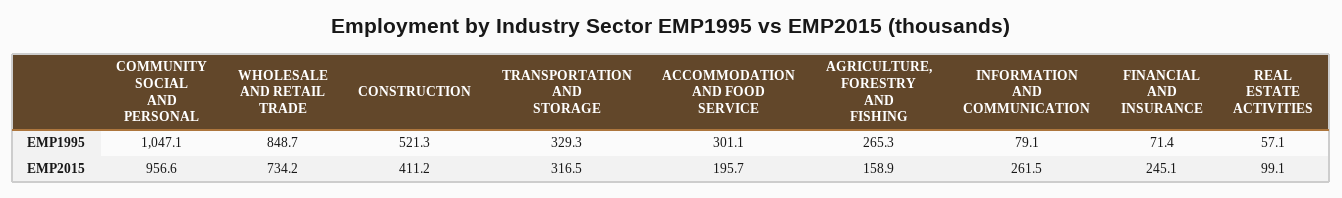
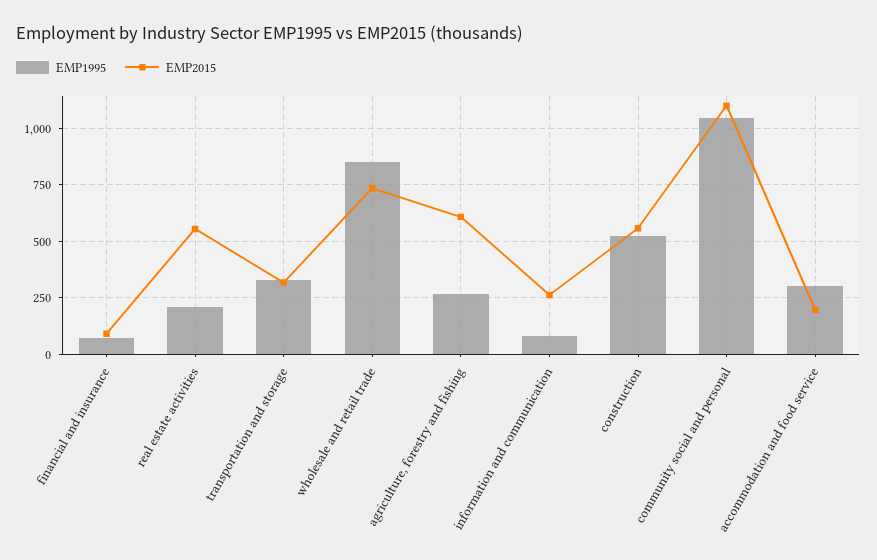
  {
    "EMP1995": {
      "COMMUNITY SOCIAL AND PERSONAL": 1047.1,
      "WHOLESALE AND RETAIL TRADE": 848.7,
      "CONSTRUCTION": 521.3,
      "TRANSPORTATION AND STORAGE": 329.3,
      "ACCOMMODATION AND FOOD SERVICE": 301.1,
      "AGRICULTURE, FORESTRY AND FISHING": 265.3,
      "INFORMATION AND COMMUNICATION": 79.1,
      "FINANCIAL AND INSURANCE": 71.4,
-     "REAL ESTATE ACTIVITIES": 57.1
+     "REAL ESTATE ACTIVITIES": 200
    },
    "EMP2015": {
-     "COMMUNITY SOCIAL AND PERSONAL": 956.6,
+     "COMMUNITY SOCIAL AND PERSONAL": 1100,
      "WHOLESALE AND RETAIL TRADE": 734.2,
-     "CONSTRUCTION": 411.2,
+     "CONSTRUCTION": 550,
      "TRANSPORTATION AND STORAGE": 316.5,
      "ACCOMMODATION AND FOOD SERVICE": 195.7,
-     "AGRICULTURE, FORESTRY AND FISHING": 158.9,
+     "AGRICULTURE, FORESTRY AND FISHING": 600,
      "INFORMATION AND COMMUNICATION": 261.5,
-     "FINANCIAL AND INSURANCE": 245.1,
+     "FINANCIAL AND INSURANCE": 100,
-     "REAL ESTATE ACTIVITIES": 99.1
+     "REAL ESTATE ACTIVITIES": 550
    }
  }

